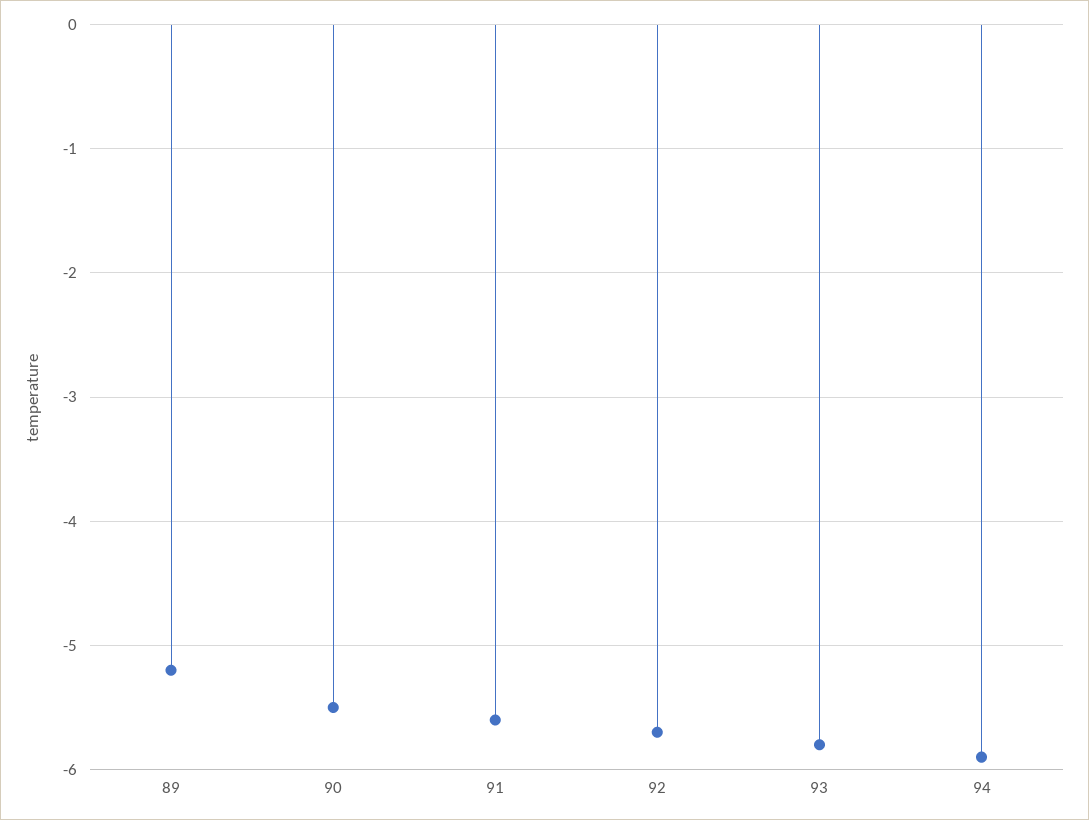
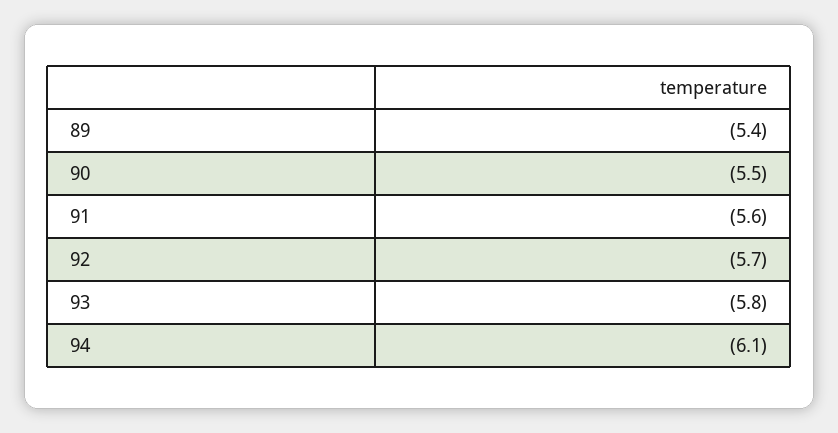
  {
-   "89": -5.2,
+   "89": -5.4,
    "90": -5.5,
    "91": -5.6,
    "92": -5.7,
    "93": -5.8,
-   "94": -5.9
+   "94": -6.1
  }

